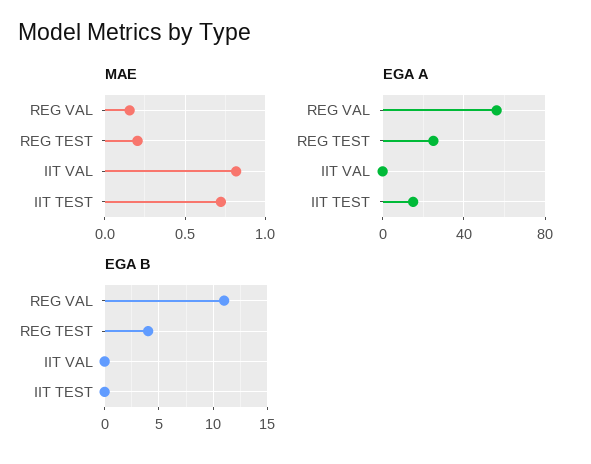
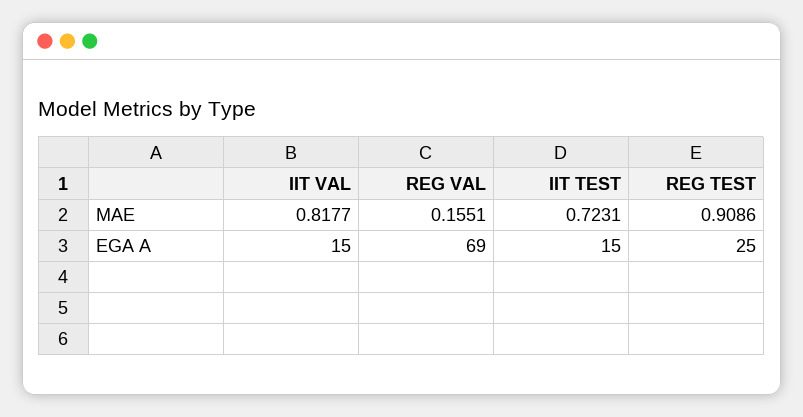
  {
    "MAE": {
      "REG VAL": 0.1551,
-     "REG TEST": 0.2,
+     "REG TEST": 0.9086,
      "IIT VAL": 0.8177,
      "IIT TEST": 0.7231
    },
    "EGA A": {
-     "REG VAL": 55,
+     "REG VAL": 69,
      "REG TEST": 25,
-     "IIT VAL": 0,
+     "IIT VAL": 15,
      "IIT TEST": 15
-   },
+   }
-   "EGA B": {
-     "REG VAL": 11,
-     "REG TEST": 4,
-     "IIT VAL": 0,
-     "IIT TEST": 0
-   }
  }

